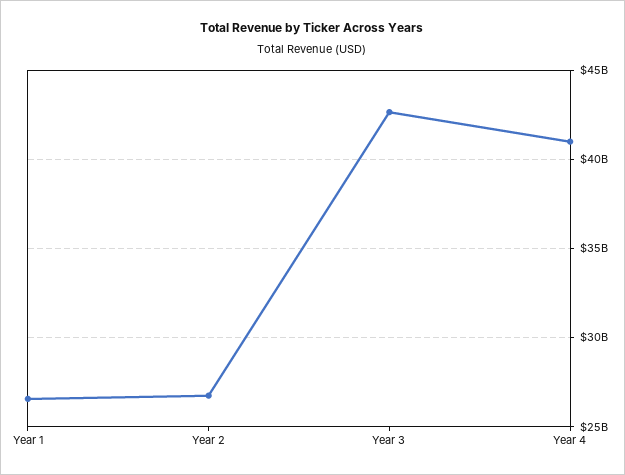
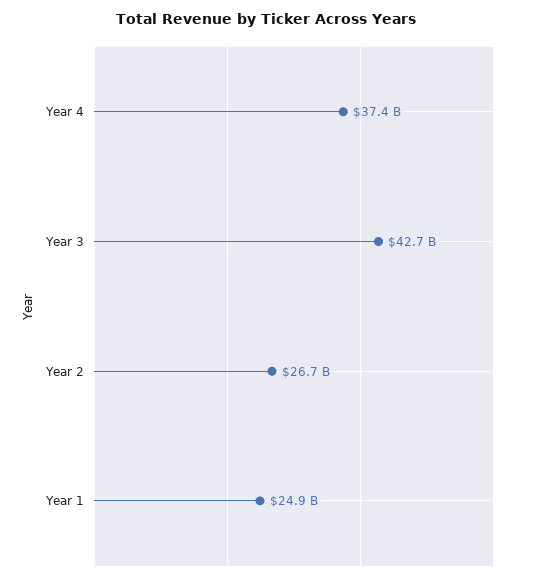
  {
-   "Year 1": 26500000000,
+   "Year 1": 24900000000,
    "Year 2": 26700000000,
    "Year 3": 42700000000,
-   "Year 4": 41000000000
+   "Year 4": 37400000000
  }

